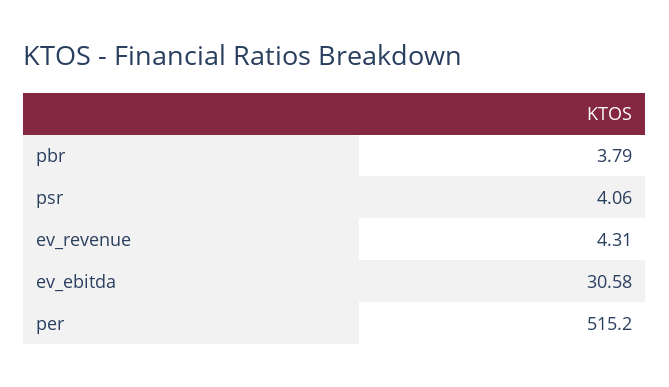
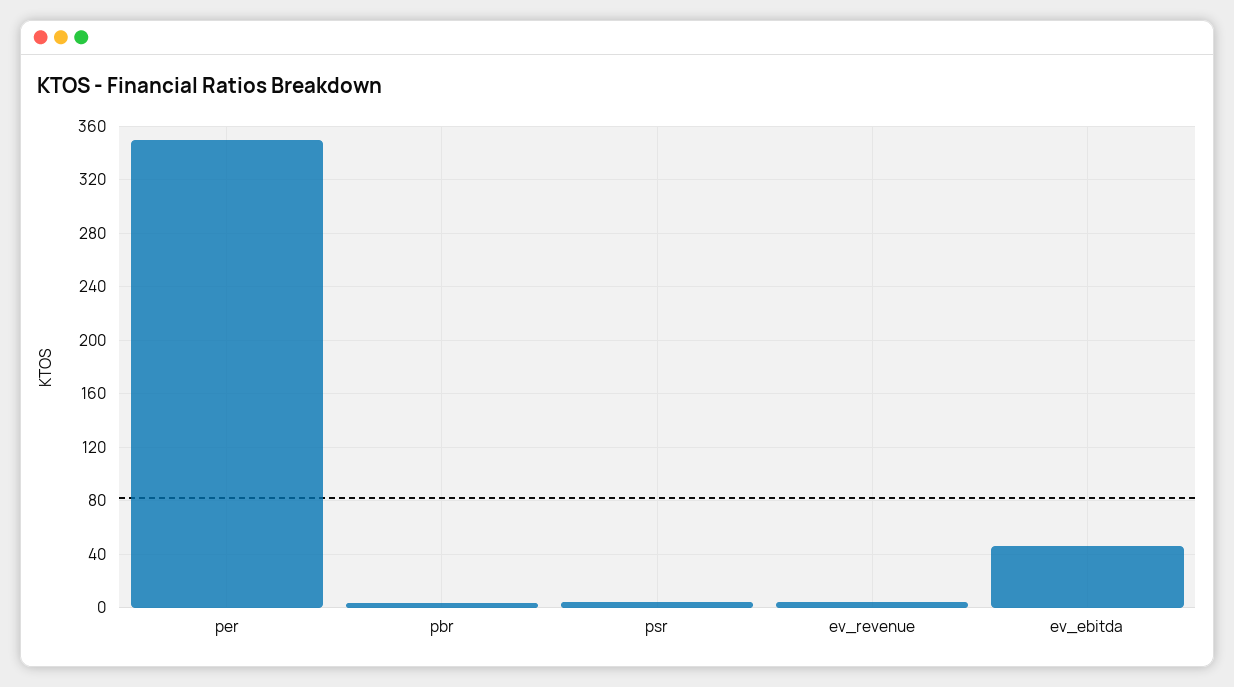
  {
    "pbr": 3.79,
    "psr": 4.06,
    "ev_revenue": 4.31,
-   "ev_ebitda": 30.58,
+   "ev_ebitda": 45,
-   "per": 515.2
+   "per": 350
  }

